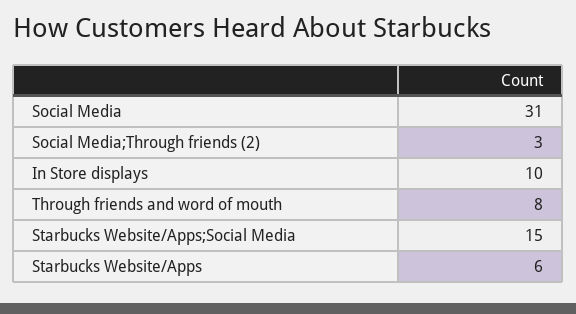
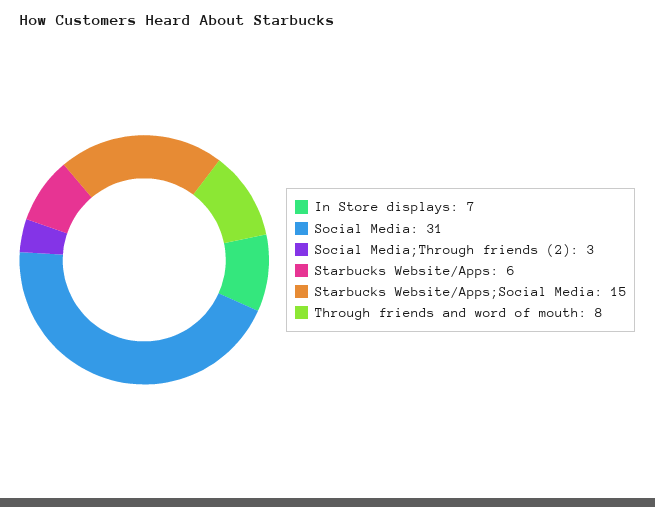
  {
    "Social Media": 31,
    "Social Media;Through friends (2)": 3,
-   "In Store displays": 10,
+   "In Store displays": 7,
    "Through friends and word of mouth": 8,
    "Starbucks Website/Apps;Social Media": 15,
    "Starbucks Website/Apps": 6
  }

